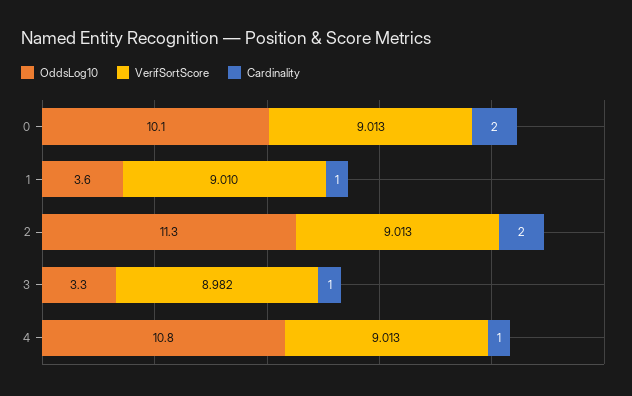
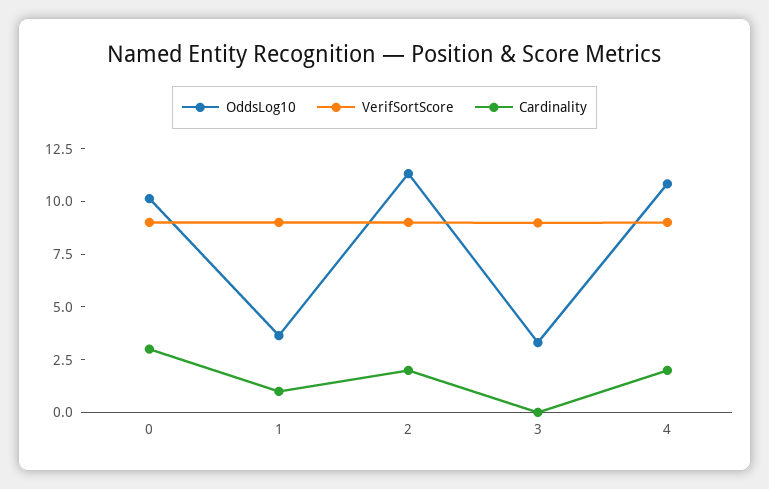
  {
    "OddsLog10": {
      "0": 10.1,
      "1": 3.6,
      "2": 11.3,
      "3": 3.3,
      "4": 10.8
    },
    "VerifSortScore": {
      "0": 9.013,
      "1": 9.01,
      "2": 9.013,
      "3": 8.982,
      "4": 9.013
    },
    "Cardinality": {
-     "0": 2,
+     "0": 3,
      "1": 1,
      "2": 2,
-     "3": 1,
+     "3": 0,
-     "4": 1
+     "4": 2
    }
  }

